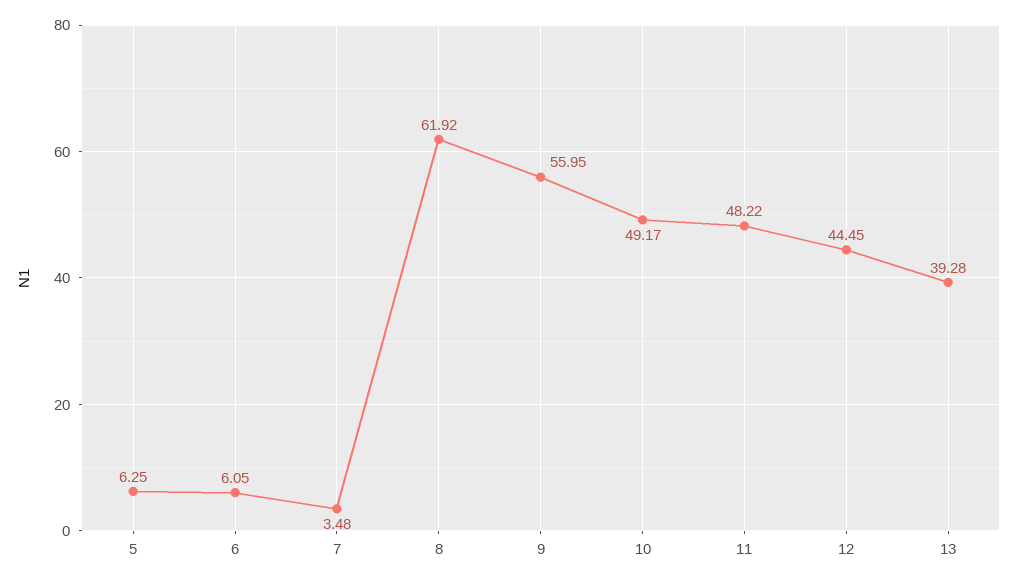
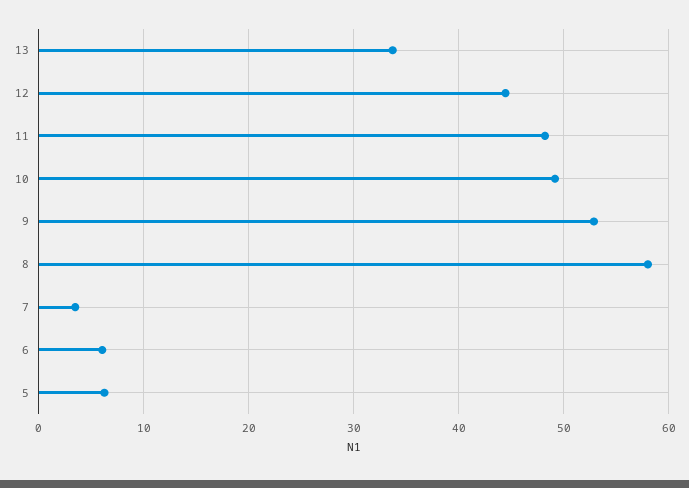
  {
    "5": 6.25,
    "6": 6.05,
    "7": 3.48,
-   "8": 61.92,
+   "8": 58,
-   "9": 55.95,
+   "9": 53,
    "10": 49.17,
    "11": 48.22,
    "12": 44.45,
-   "13": 39.28
+   "13": 34
  }

